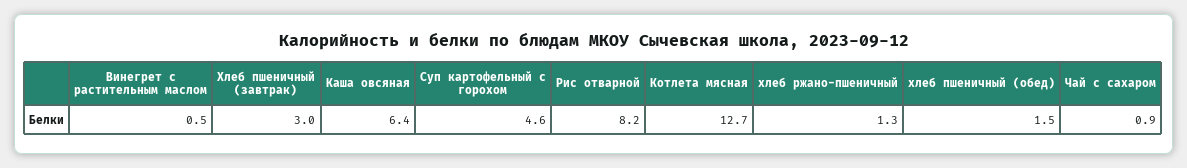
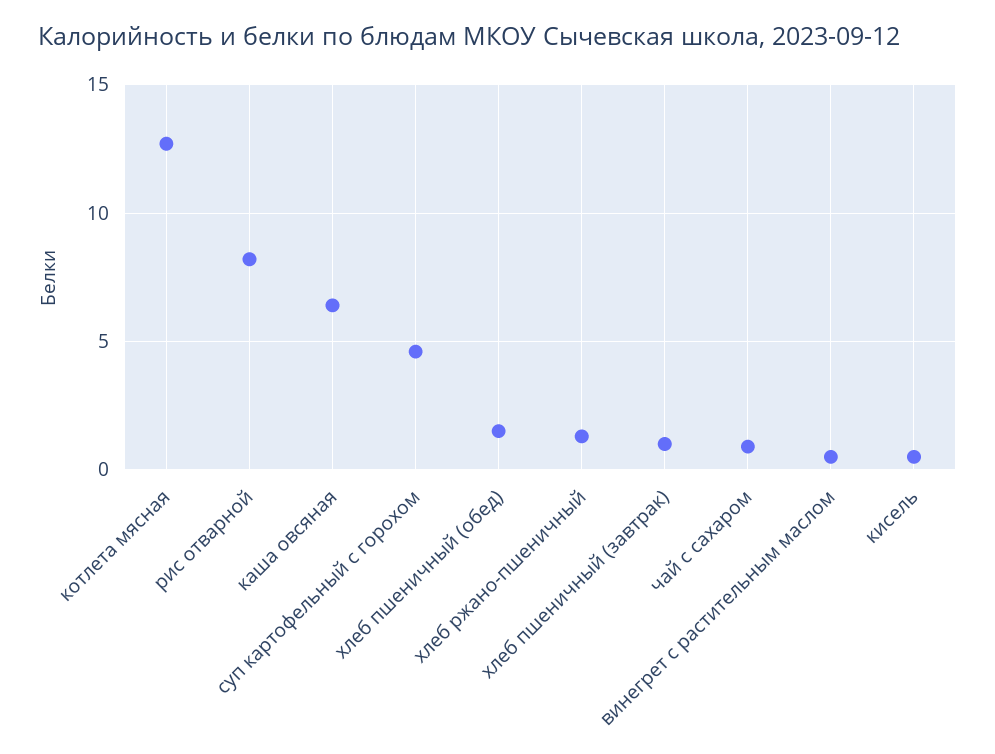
  {
    "Винегрет с растительным маслом": 0.5,
-   "Хлеб пшеничный (завтрак)": 3,
+   "Хлеб пшеничный (завтрак)": 1,
    "Каша овсяная": 6.4,
    "Суп картофельный с горохом": 4.6,
    "Рис отварной": 8.2,
    "Котлета мясная": 12.7,
    "хлеб ржано-пшеничный": 1.3,
    "хлеб пшеничный (обед)": 1.5,
-   "Чай с сахаром": 0.9
+   "Чай с сахаром": 0.9,
+   "кисель": 0.5
  }

